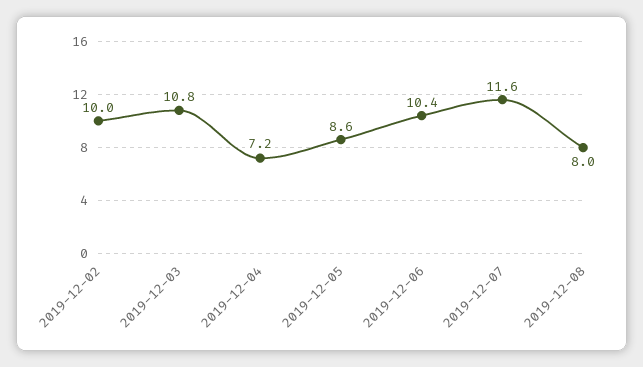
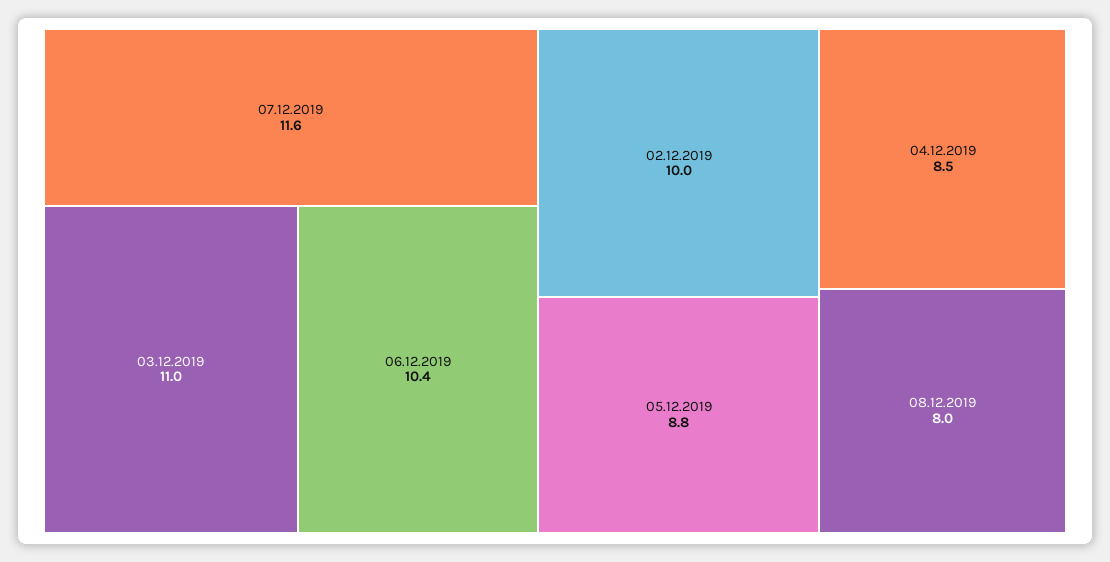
  {
    "2019-12-02": 10,
-   "2019-12-03": 10.8,
+   "2019-12-03": 11,
-   "2019-12-04": 7.2,
+   "2019-12-04": 8.5,
-   "2019-12-05": 8.6,
+   "2019-12-05": 8.8,
    "2019-12-06": 10.4,
    "2019-12-07": 11.6,
    "2019-12-08": 8
  }

